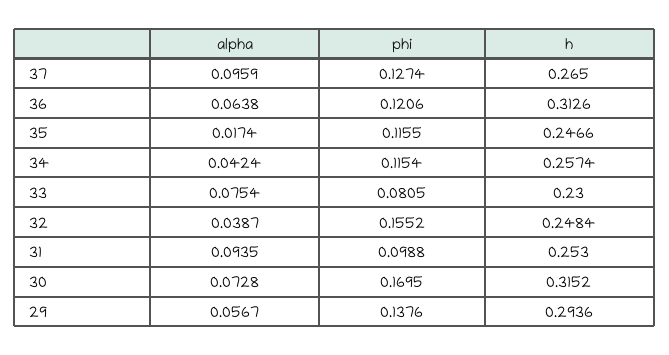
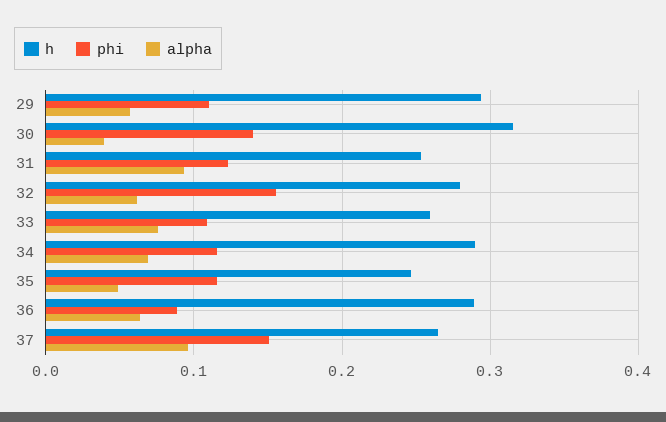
  {
    "alpha": {
      "37": 0.0959,
      "36": 0.0638,
-     "35": 0.0174,
+     "35": 0.05,
-     "34": 0.0424,
+     "34": 0.07,
      "33": 0.0754,
-     "32": 0.0387,
+     "32": 0.06,
      "31": 0.0935,
-     "30": 0.0728,
+     "30": 0.04,
      "29": 0.0567
    },
    "phi": {
-     "37": 0.1274,
+     "37": 0.15,
-     "36": 0.1206,
+     "36": 0.09,
      "35": 0.1155,
      "34": 0.1154,
-     "33": 0.0805,
+     "33": 0.11,
      "32": 0.1552,
-     "31": 0.0988,
+     "31": 0.12,
-     "30": 0.1695,
+     "30": 0.14,
-     "29": 0.1376
+     "29": 0.11
    },
    "h": {
      "37": 0.265,
-     "36": 0.3126,
+     "36": 0.29,
      "35": 0.2466,
-     "34": 0.2574,
+     "34": 0.29,
-     "33": 0.23,
+     "33": 0.26,
-     "32": 0.2484,
+     "32": 0.28,
      "31": 0.253,
      "30": 0.3152,
      "29": 0.2936
    }
  }

